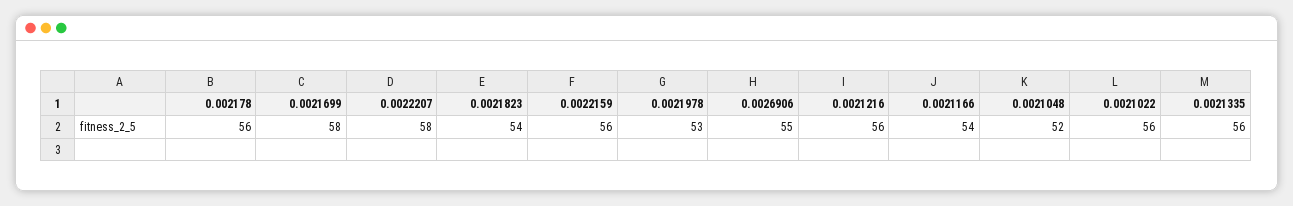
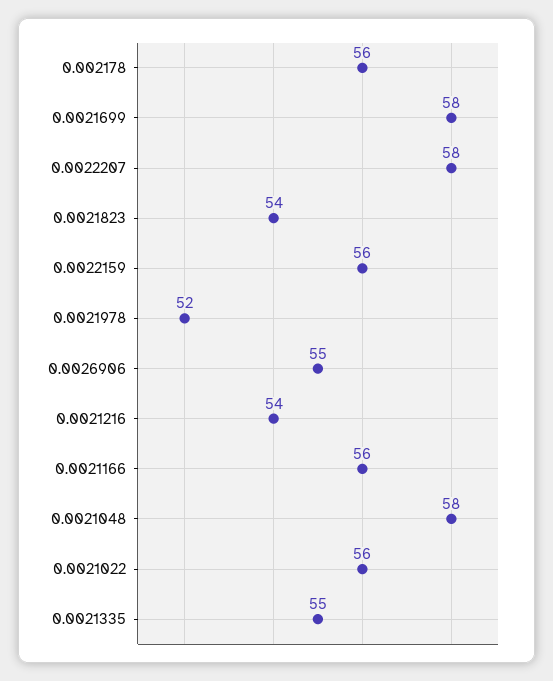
  {
    "0.002178": 56,
    "0.0021699": 58,
    "0.0022207": 58,
    "0.0021823": 54,
    "0.0022159": 56,
-   "0.0021978": 53,
+   "0.0021978": 52,
    "0.0026906": 55,
-   "0.0021216": 56,
+   "0.0021216": 54,
-   "0.0021166": 54,
+   "0.0021166": 56,
-   "0.0021048": 52,
+   "0.0021048": 58,
    "0.0021022": 56,
-   "0.0021335": 56
+   "0.0021335": 55
  }

